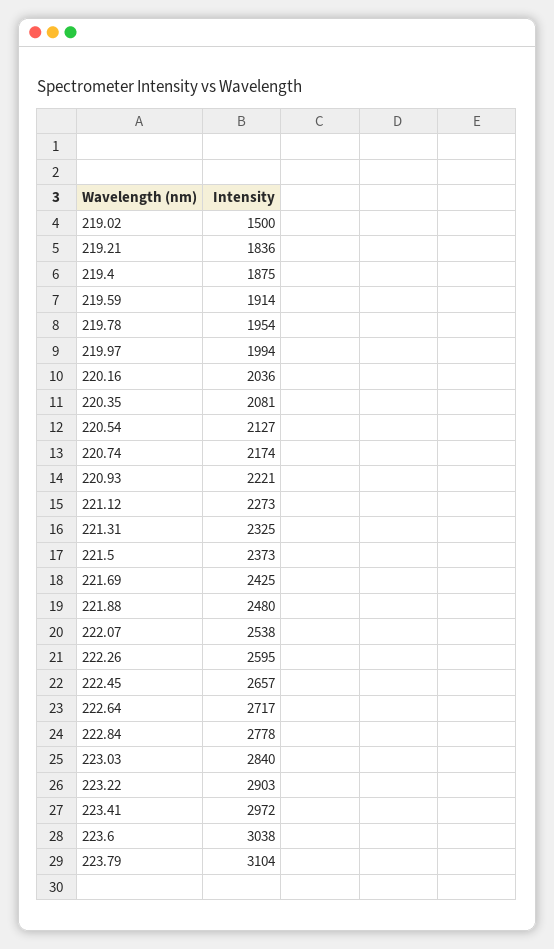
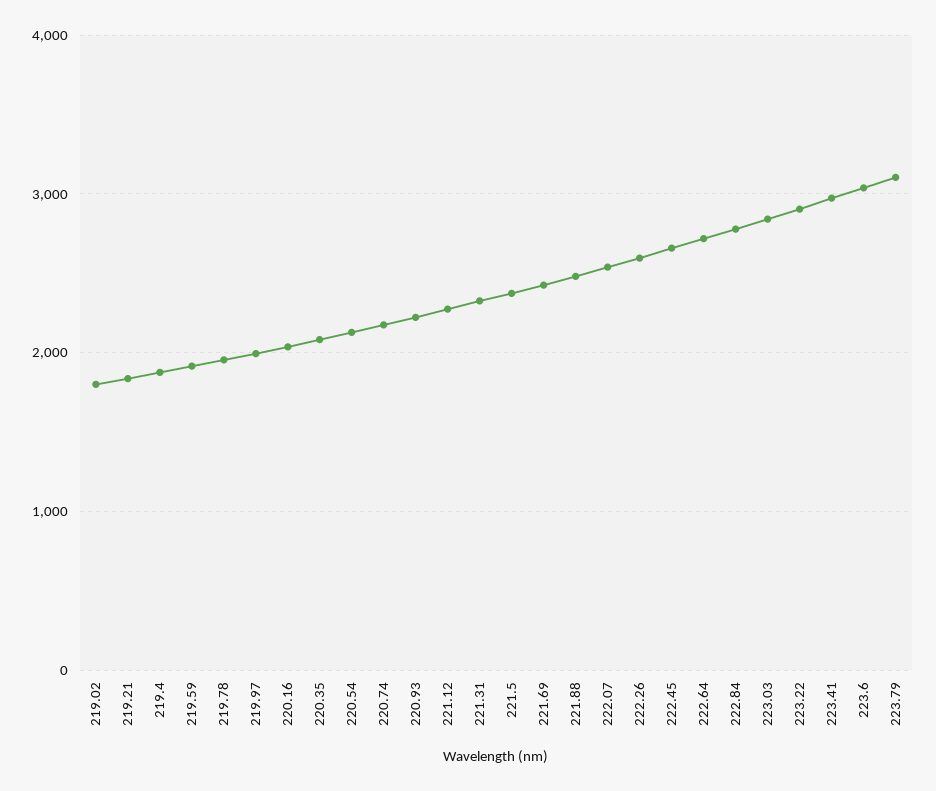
  {
-   "219.02": 1500,
+   "219.02": 1800,
    "219.21": 1836,
    "219.4": 1875,
    "219.59": 1914,
    "219.78": 1954,
    "219.97": 1994,
    "220.16": 2036,
    "220.35": 2081,
    "220.54": 2127,
    "220.74": 2174,
    "220.93": 2221,
    "221.12": 2273,
    "221.31": 2325,
    "221.5": 2373,
    "221.69": 2425,
    "221.88": 2480,
    "222.07": 2538,
    "222.26": 2595,
    "222.45": 2657,
    "222.64": 2717,
    "222.84": 2778,
    "223.03": 2840,
    "223.22": 2903,
    "223.41": 2972,
    "223.6": 3038,
    "223.79": 3104
  }

